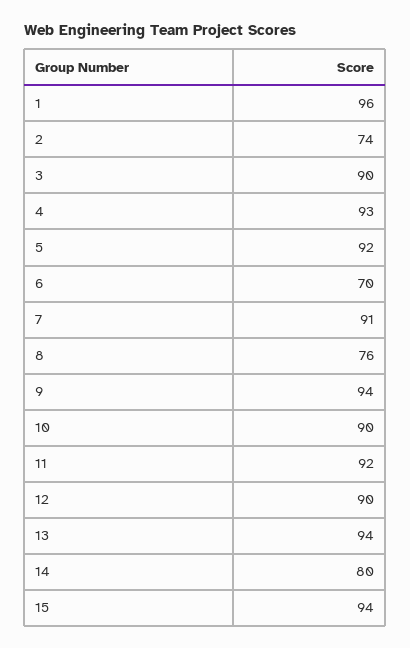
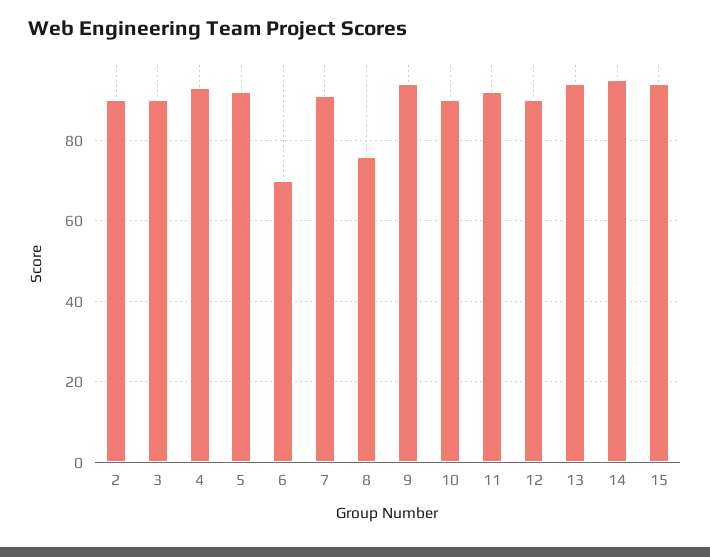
  {
-   "1": 96,
-   "2": 74,
+   "2": 90,
    "3": 90,
    "4": 93,
    "5": 92,
    "6": 70,
    "7": 91,
    "8": 76,
    "9": 94,
    "10": 90,
    "11": 92,
    "12": 90,
    "13": 94,
-   "14": 80,
+   "14": 95,
    "15": 94
  }

